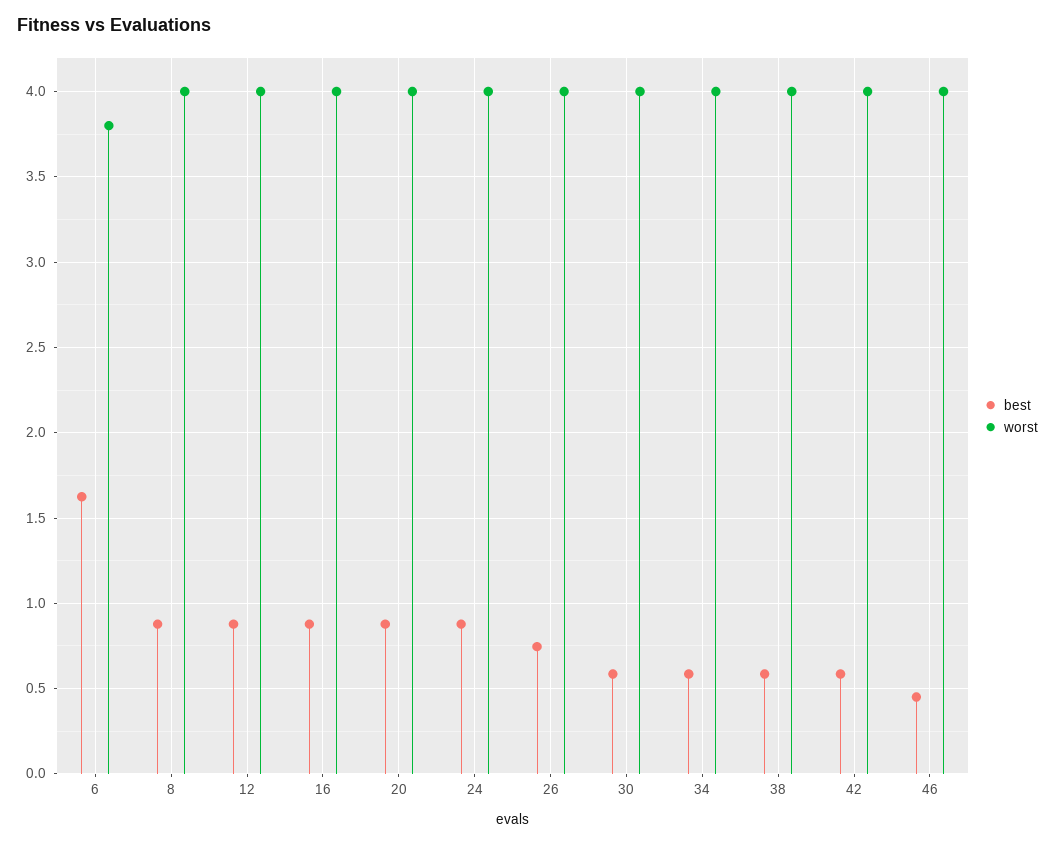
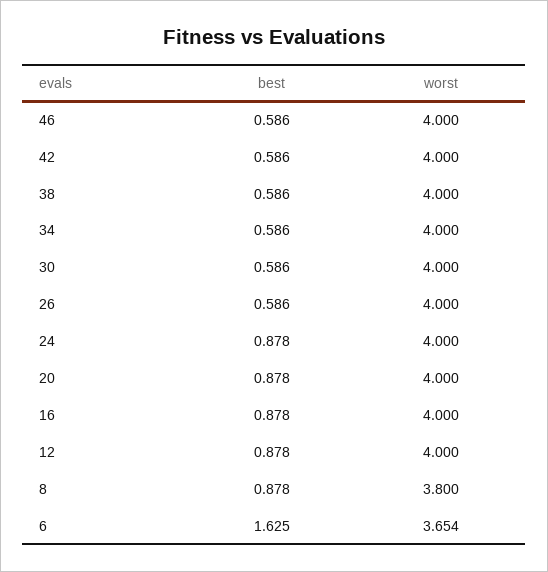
  {
    "best": {
      "6": 1.625,
      "8": 0.878,
      "12": 0.878,
      "16": 0.878,
      "20": 0.878,
      "24": 0.878,
-     "26": 0.75,
+     "26": 0.586,
      "30": 0.586,
      "34": 0.586,
      "38": 0.586,
      "42": 0.586,
-     "46": 0.45
+     "46": 0.586
    },
    "worst": {
-     "6": 3.8,
+     "6": 3.654,
-     "8": 4,
+     "8": 3.8,
      "12": 4,
      "16": 4,
      "20": 4,
      "24": 4,
      "26": 4,
      "30": 4,
      "34": 4,
      "38": 4,
      "42": 4,
      "46": 4
    }
  }

